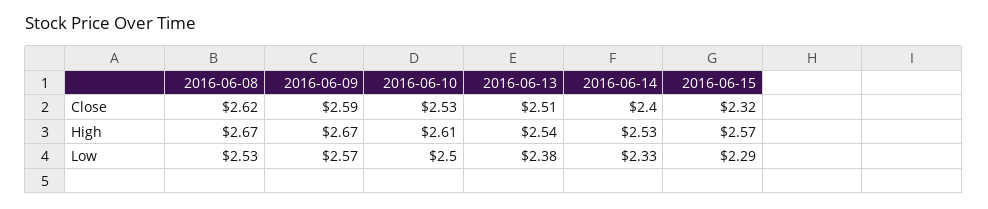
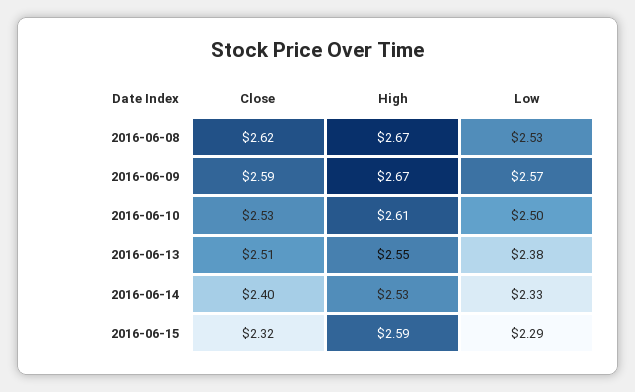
  {
    "2016-06-08": {
      "Close": 2.62,
      "High": 2.67,
      "Low": 2.53
    },
    "2016-06-09": {
      "Close": 2.59,
      "High": 2.67,
      "Low": 2.57
    },
    "2016-06-10": {
      "Close": 2.53,
      "High": 2.61,
      "Low": 2.5
    },
    "2016-06-13": {
      "Close": 2.51,
-     "High": 2.54,
+     "High": 2.55,
      "Low": 2.38
    },
    "2016-06-14": {
      "Close": 2.4,
      "High": 2.53,
      "Low": 2.33
    },
    "2016-06-15": {
      "Close": 2.32,
-     "High": 2.57,
+     "High": 2.59,
      "Low": 2.29
    }
  }

